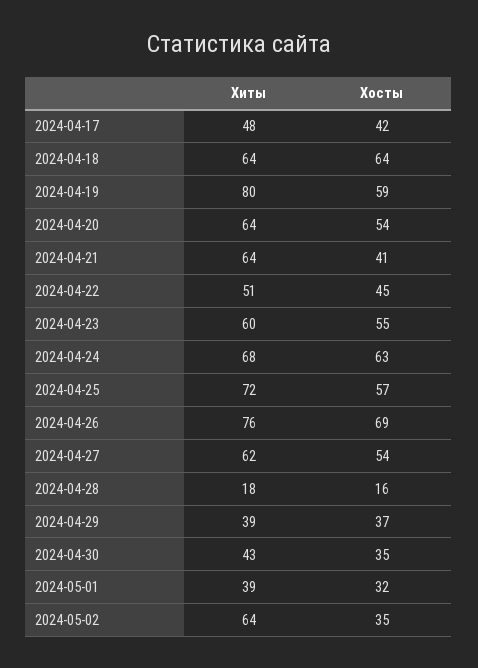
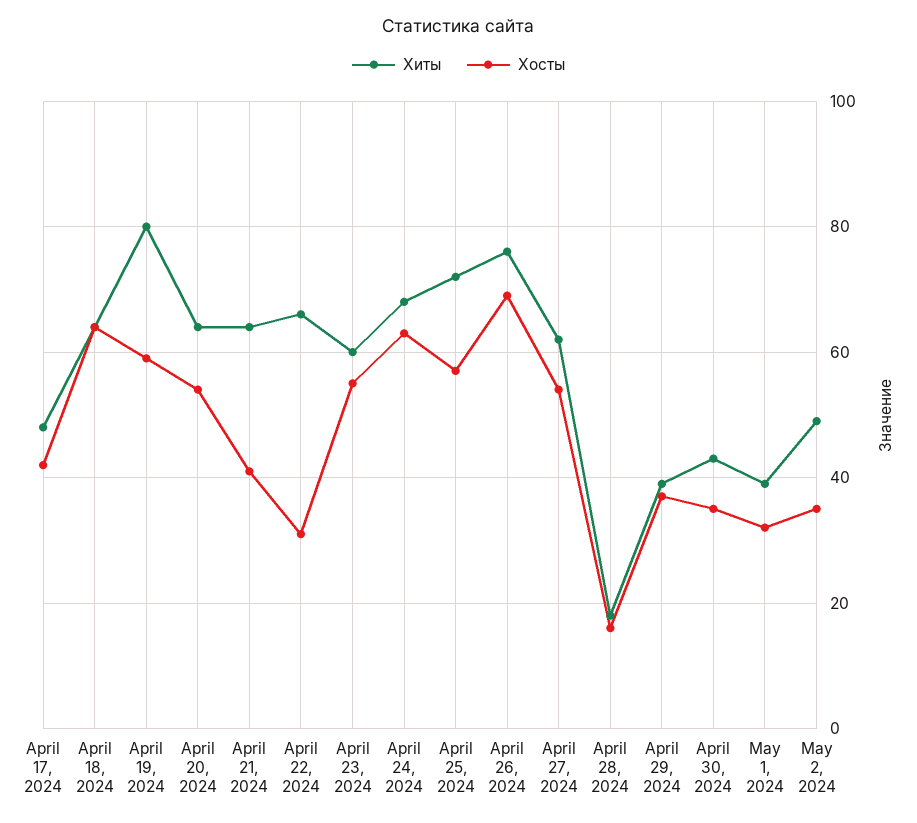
  {
    "Хиты": {
      "2024-04-17": 48,
      "2024-04-18": 64,
      "2024-04-19": 80,
      "2024-04-20": 64,
      "2024-04-21": 64,
-     "2024-04-22": 51,
+     "2024-04-22": 65,
      "2024-04-23": 60,
      "2024-04-24": 68,
      "2024-04-25": 72,
      "2024-04-26": 76,
      "2024-04-27": 62,
      "2024-04-28": 18,
      "2024-04-29": 39,
      "2024-04-30": 43,
      "2024-05-01": 39,
-     "2024-05-02": 64
+     "2024-05-02": 50
    },
    "Хосты": {
      "2024-04-17": 42,
      "2024-04-18": 64,
      "2024-04-19": 59,
      "2024-04-20": 54,
      "2024-04-21": 41,
-     "2024-04-22": 45,
+     "2024-04-22": 30,
      "2024-04-23": 55,
      "2024-04-24": 63,
      "2024-04-25": 57,
      "2024-04-26": 69,
      "2024-04-27": 54,
      "2024-04-28": 16,
      "2024-04-29": 37,
      "2024-04-30": 35,
      "2024-05-01": 32,
      "2024-05-02": 35
    }
  }

